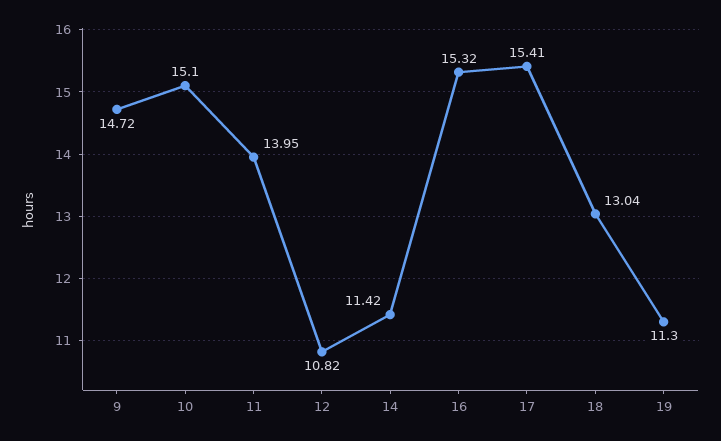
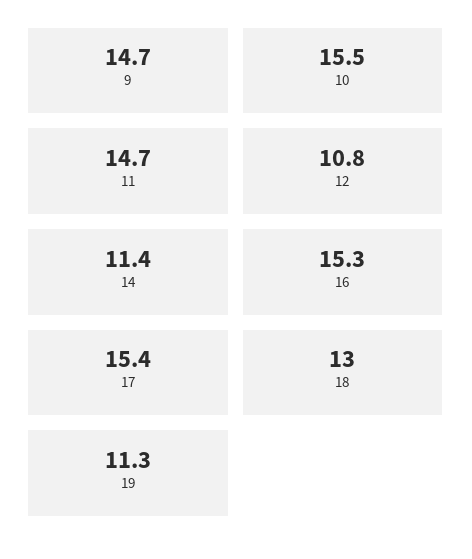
  {
    "9": 14.72,
-   "10": 15.1,
+   "10": 15.5,
-   "11": 13.95,
+   "11": 14.7,
    "12": 10.82,
    "14": 11.42,
    "16": 15.32,
    "17": 15.41,
    "18": 13.04,
    "19": 11.3
  }

